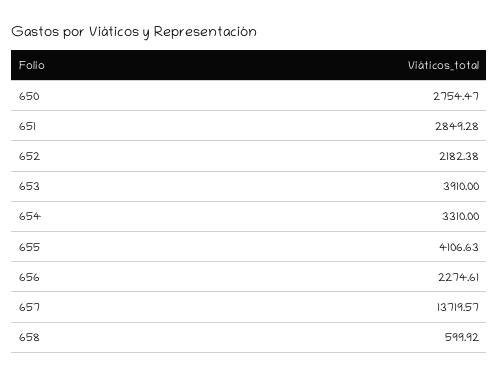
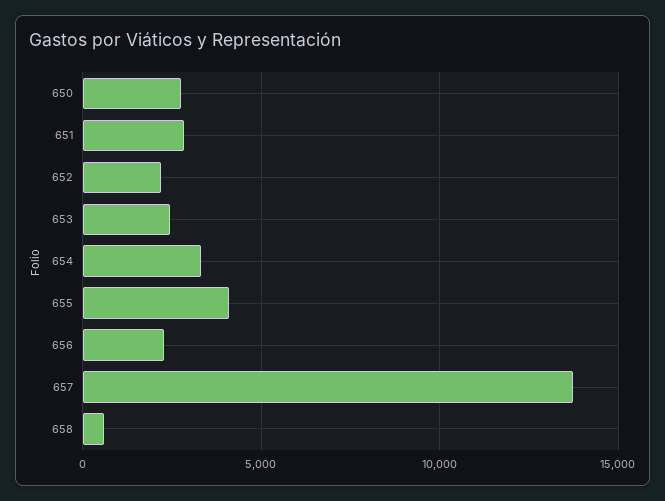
  {
    "650": 2754.47,
    "651": 2849.28,
    "652": 2182.38,
-   "653": 3910,
+   "653": 2500,
    "654": 3310,
    "655": 4106.63,
    "656": 2274.61,
    "657": 13719.57,
    "658": 599.92
  }

